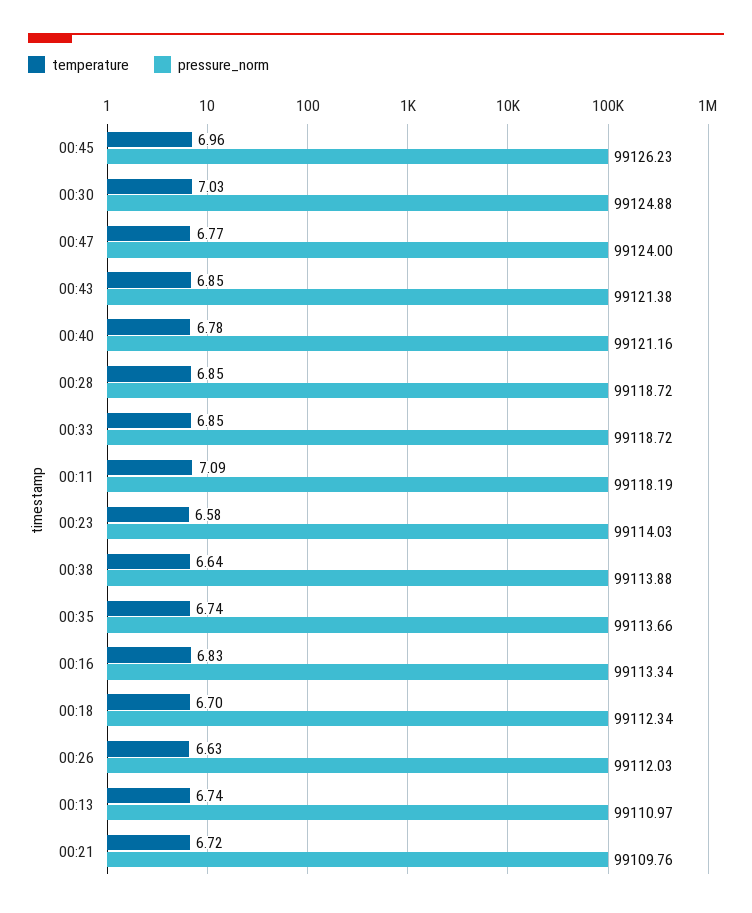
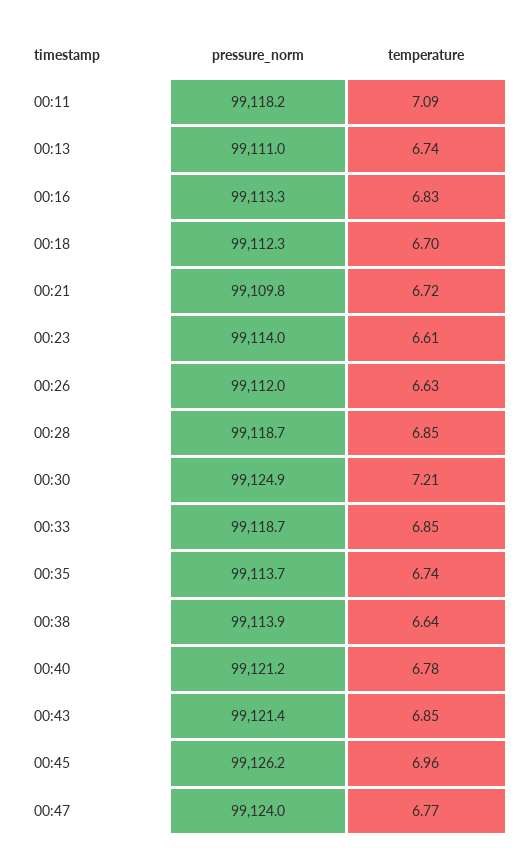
  {
    "temperature": {
      "00:45": 6.96,
-     "00:30": 7.03,
+     "00:30": 7.21,
      "00:47": 6.77,
      "00:43": 6.85,
      "00:40": 6.78,
      "00:28": 6.85,
      "00:33": 6.85,
      "00:11": 7.09,
-     "00:23": 6.58,
+     "00:23": 6.61,
      "00:38": 6.64,
      "00:35": 6.74,
      "00:16": 6.83,
      "00:18": 6.7,
      "00:26": 6.63,
      "00:13": 6.74,
      "00:21": 6.72
    },
    "pressure_norm": {
      "00:45": 99126.23,
      "00:30": 99124.88,
      "00:47": 99124,
      "00:43": 99121.38,
      "00:40": 99121.16,
      "00:28": 99118.72,
      "00:33": 99118.72,
      "00:11": 99118.19,
      "00:23": 99114.03,
      "00:38": 99113.88,
      "00:35": 99113.66,
      "00:16": 99113.34,
      "00:18": 99112.34,
      "00:26": 99112.03,
      "00:13": 99110.97,
      "00:21": 99109.76
    }
  }

